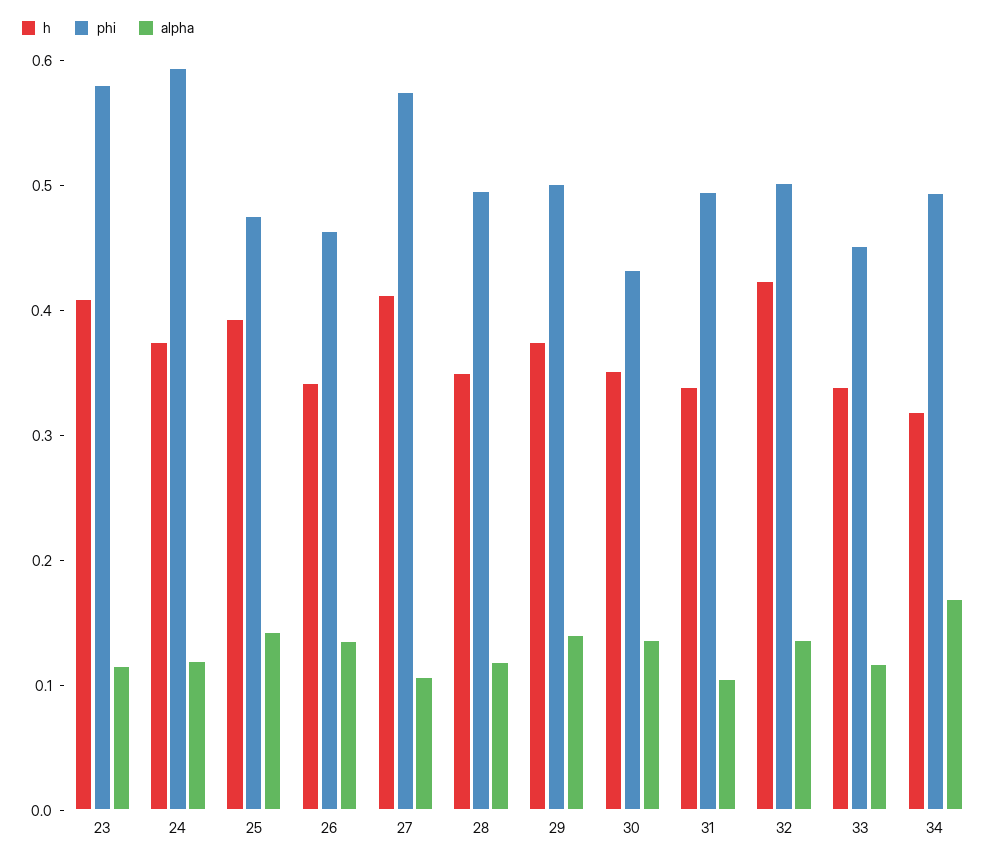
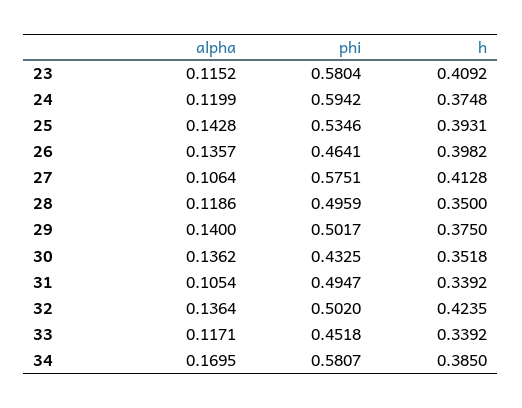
  {
    "h": {
      "23": 0.4092,
      "24": 0.3748,
      "25": 0.3931,
-     "26": 0.34,
+     "26": 0.3982,
      "27": 0.4128,
      "28": 0.35,
      "29": 0.375,
      "30": 0.3518,
      "31": 0.3392,
      "32": 0.4235,
      "33": 0.3392,
-     "34": 0.32
+     "34": 0.385
    },
    "phi": {
      "23": 0.5804,
      "24": 0.5942,
-     "25": 0.48,
+     "25": 0.5346,
      "26": 0.4641,
      "27": 0.5751,
      "28": 0.4959,
      "29": 0.5017,
      "30": 0.4325,
      "31": 0.4947,
      "32": 0.502,
      "33": 0.4518,
-     "34": 0.5
+     "34": 0.5807
    },
    "alpha": {
      "23": 0.1152,
      "24": 0.1199,
      "25": 0.1428,
      "26": 0.1357,
      "27": 0.1064,
      "28": 0.1186,
      "29": 0.14,
      "30": 0.1362,
      "31": 0.1054,
      "32": 0.1364,
      "33": 0.1171,
      "34": 0.1695
    }
  }

